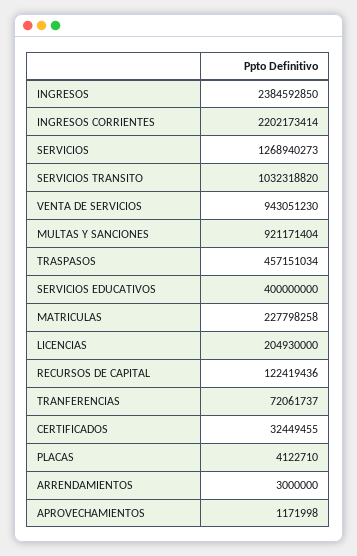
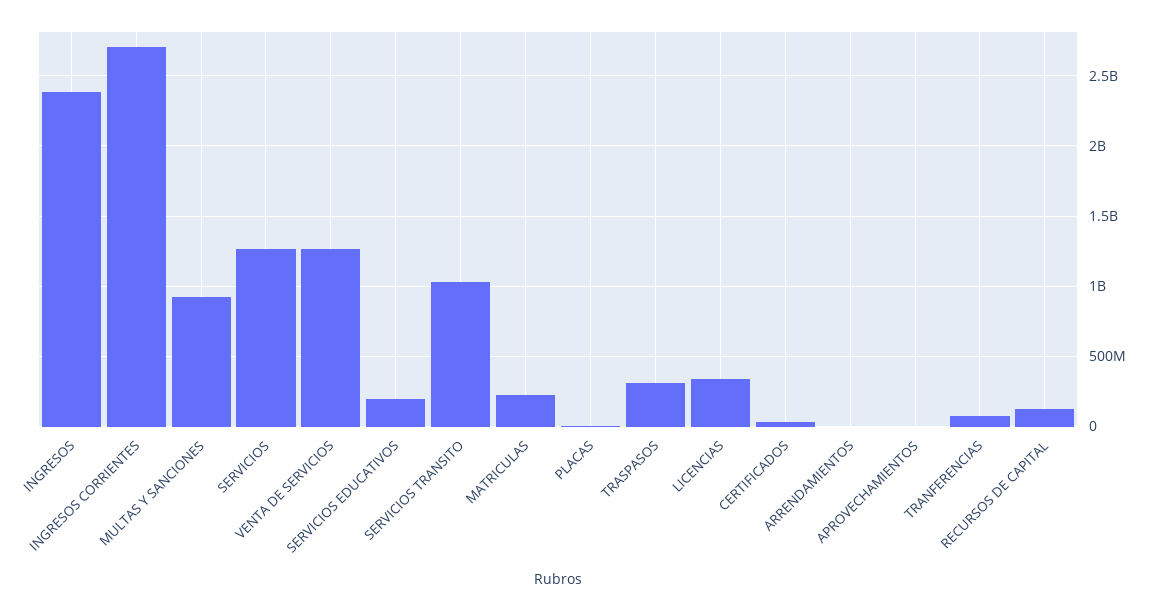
  {
    "INGRESOS": 2384592850,
-   "INGRESOS CORRIENTES": 2202173414,
+   "INGRESOS CORRIENTES": 2700000000,
    "SERVICIOS": 1268940273,
    "SERVICIOS TRANSITO": 1032318820,
-   "VENTA DE SERVICIOS": 943051230,
+   "VENTA DE SERVICIOS": 1250000000,
    "MULTAS Y SANCIONES": 921171404,
-   "TRASPASOS": 457151034,
+   "TRASPASOS": 300000000,
-   "SERVICIOS EDUCATIVOS": 400000000,
+   "SERVICIOS EDUCATIVOS": 200000000,
    "MATRICULAS": 227798258,
-   "LICENCIAS": 204930000,
+   "LICENCIAS": 350000000,
    "RECURSOS DE CAPITAL": 122419436,
    "TRANFERENCIAS": 72061737,
    "CERTIFICADOS": 32449455,
    "PLACAS": 4122710,
    "ARRENDAMIENTOS": 3000000,
    "APROVECHAMIENTOS": 1171998
  }

